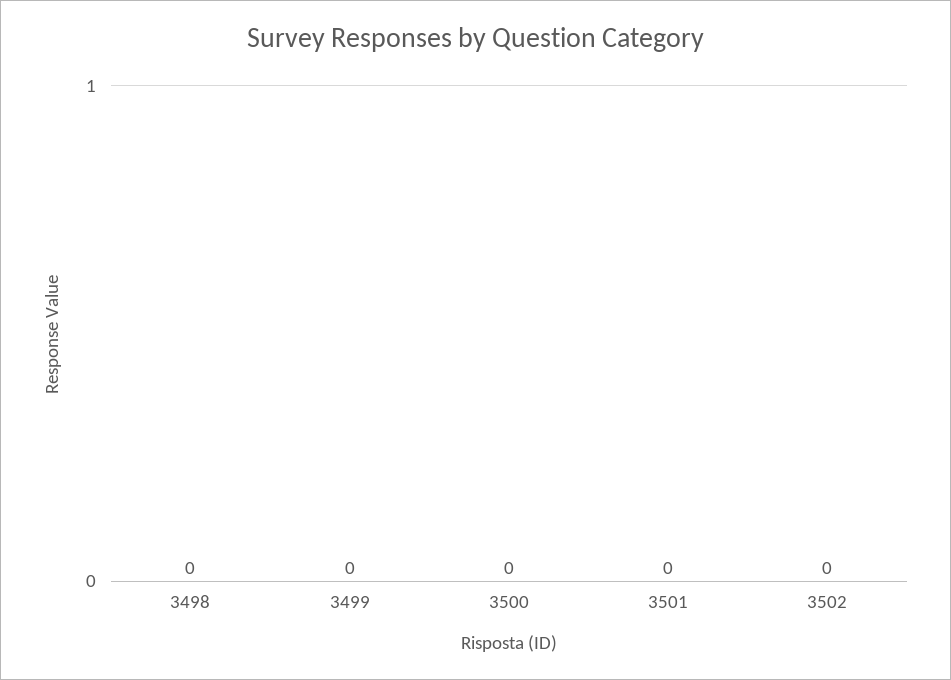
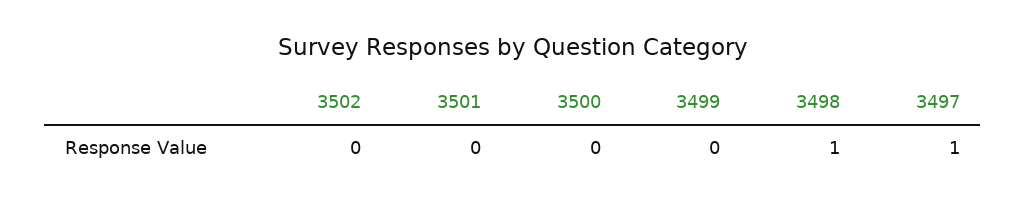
  {
-   "3498": 0,
+   "3498": 1,
    "3499": 0,
    "3500": 0,
    "3501": 0,
-   "3502": 0
+   "3502": 0,
+   "3497": 1
  }

